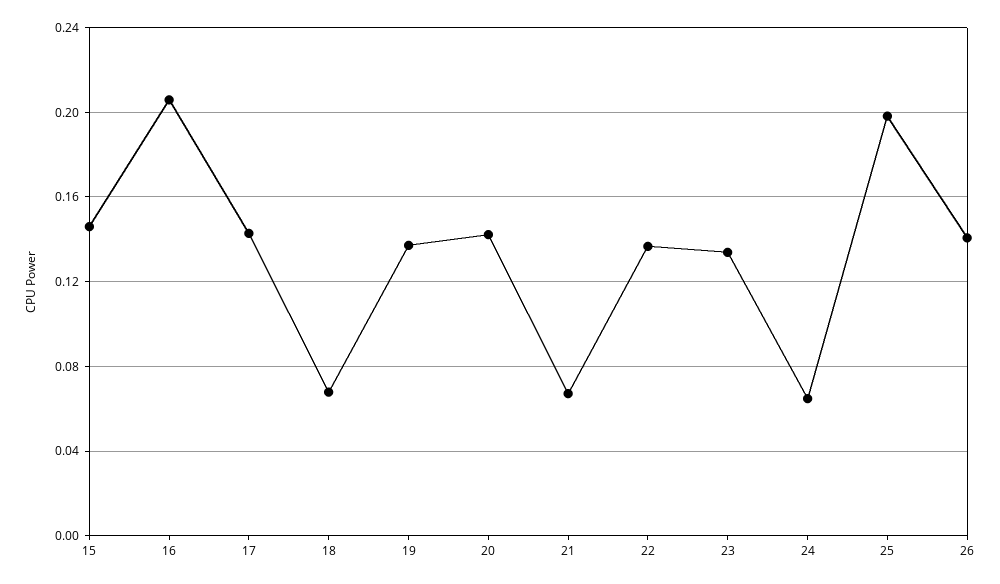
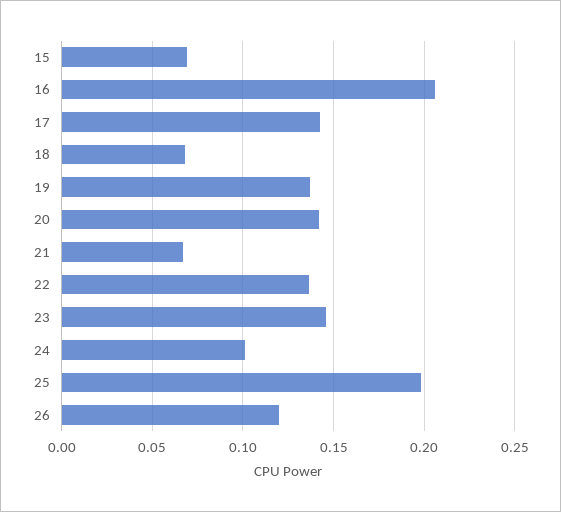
  {
-   "15": 0.145,
+   "15": 0.07,
    "16": 0.205,
    "17": 0.145,
    "18": 0.07,
    "19": 0.135,
    "20": 0.14,
    "21": 0.065,
    "22": 0.135,
-   "23": 0.135,
+   "23": 0.145,
-   "24": 0.065,
+   "24": 0.1,
    "25": 0.2,
-   "26": 0.14
+   "26": 0.12
  }

